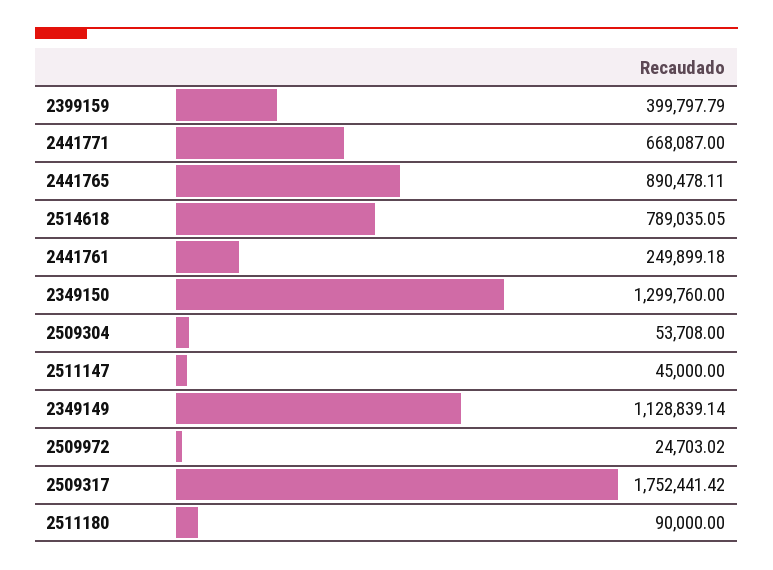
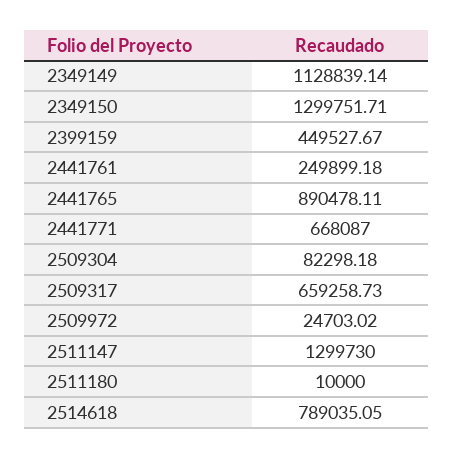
  {
-   "2399159": 399797.79,
+   "2399159": 449527.67,
    "2441771": 668087,
    "2441765": 890478.11,
    "2514618": 789035.05,
    "2441761": 249899.18,
-   "2349150": 1299760,
+   "2349150": 1299751.71,
-   "2509304": 53708,
+   "2509304": 82298.18,
-   "2511147": 45000,
+   "2511147": 1299730,
    "2349149": 1128839.14,
    "2509972": 24703.02,
-   "2509317": 1752441.42,
+   "2509317": 659258.73,
-   "2511180": 90000
+   "2511180": 10000
  }

